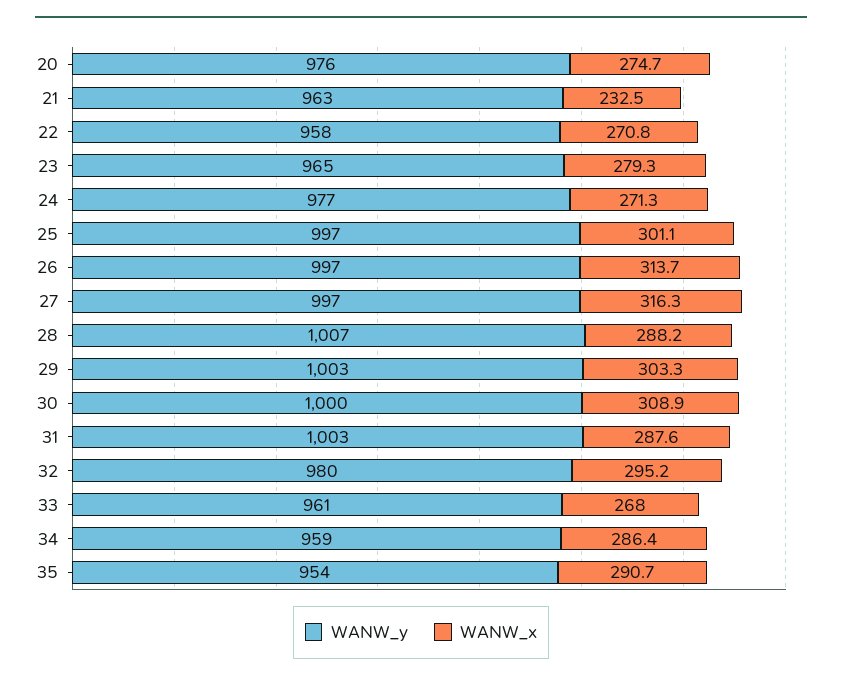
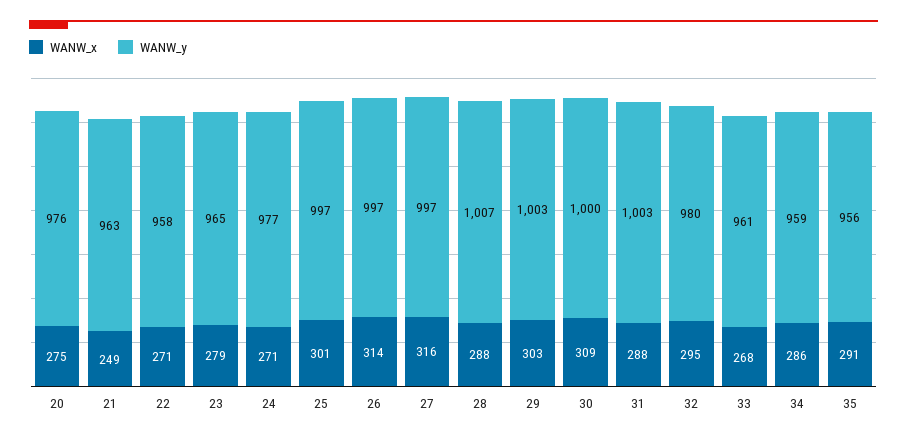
  {
    "WANW_y": {
      "20": 976,
      "21": 963,
      "22": 958,
      "23": 965,
      "24": 977,
      "25": 997,
      "26": 997,
      "27": 997,
      "28": 1007,
      "29": 1003,
      "30": 1000,
      "31": 1003,
      "32": 980,
      "33": 961,
      "34": 959,
-     "35": 954
+     "35": 956
    },
    "WANW_x": {
      "20": 274.7,
-     "21": 232.5,
+     "21": 249,
      "22": 270.8,
      "23": 279.3,
      "24": 271.3,
      "25": 301.1,
      "26": 313.7,
      "27": 316.3,
      "28": 288.2,
      "29": 303.3,
      "30": 308.9,
      "31": 287.6,
      "32": 295.2,
      "33": 268,
      "34": 286.4,
      "35": 290.7
    }
  }

